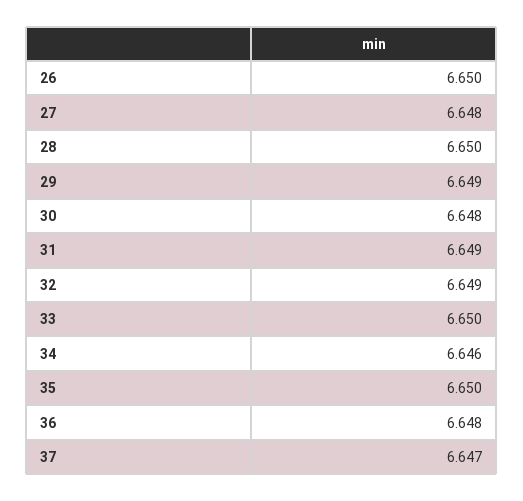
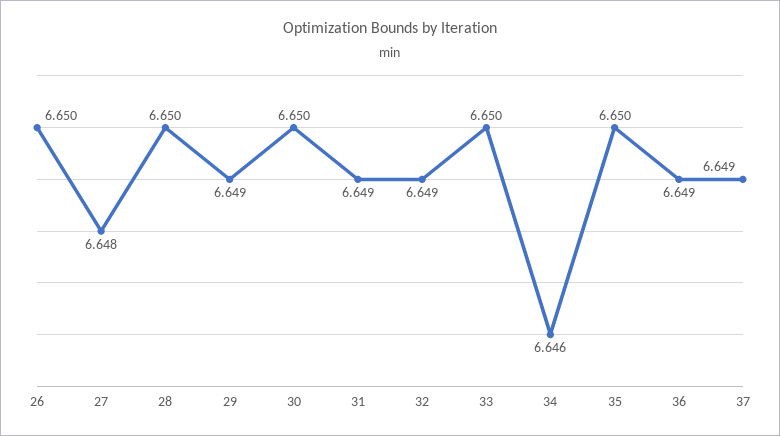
  {
    "26": 6.65,
    "27": 6.648,
    "28": 6.65,
    "29": 6.649,
-   "30": 6.648,
+   "30": 6.65,
    "31": 6.649,
    "32": 6.649,
    "33": 6.65,
    "34": 6.646,
    "35": 6.65,
-   "36": 6.648,
+   "36": 6.649,
-   "37": 6.647
+   "37": 6.649
  }

